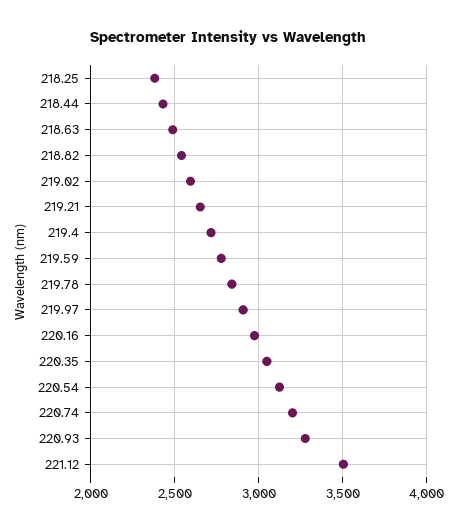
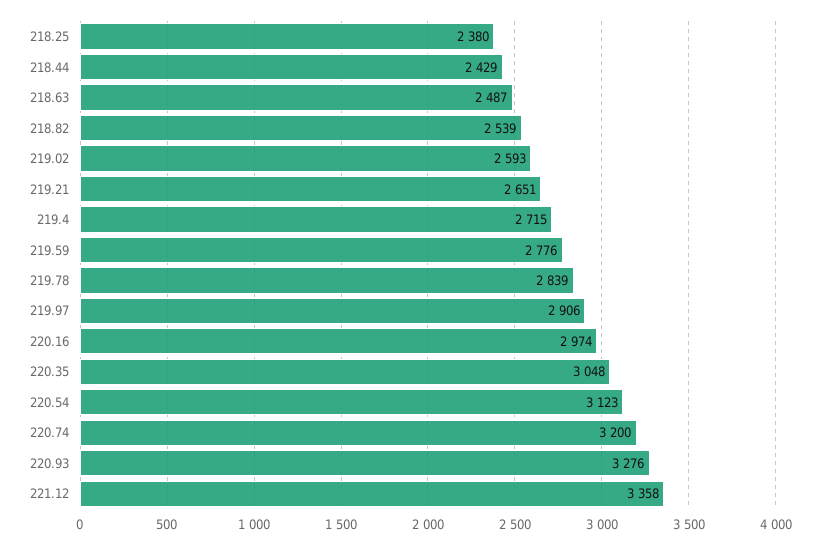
  {
    "218.25": 2380,
    "218.44": 2429,
    "218.63": 2487,
    "218.82": 2539,
    "219.02": 2593,
    "219.21": 2651,
    "219.4": 2715,
    "219.59": 2776,
    "219.78": 2839,
    "219.97": 2906,
    "220.16": 2974,
    "220.35": 3048,
    "220.54": 3123,
    "220.74": 3200,
    "220.93": 3276,
-   "221.12": 3500
+   "221.12": 3358
  }

